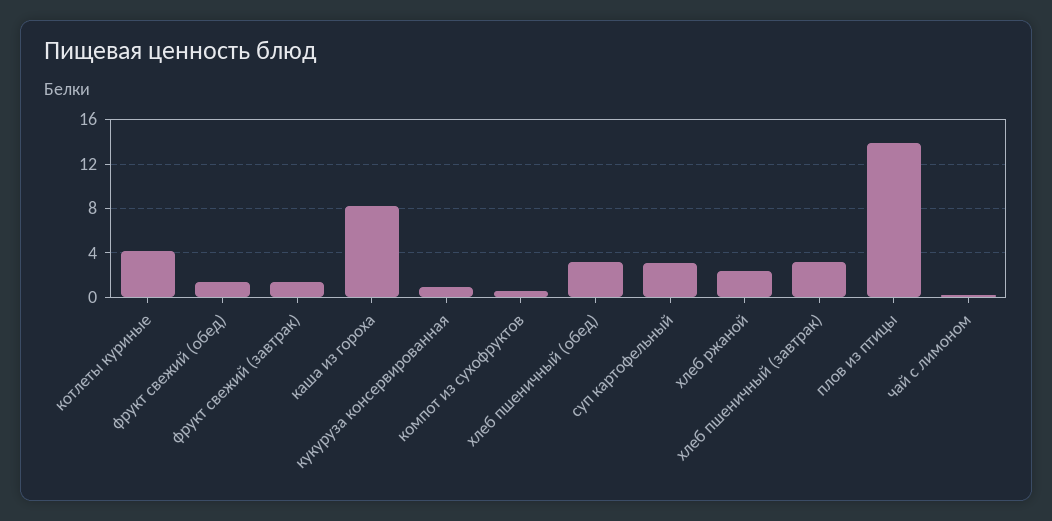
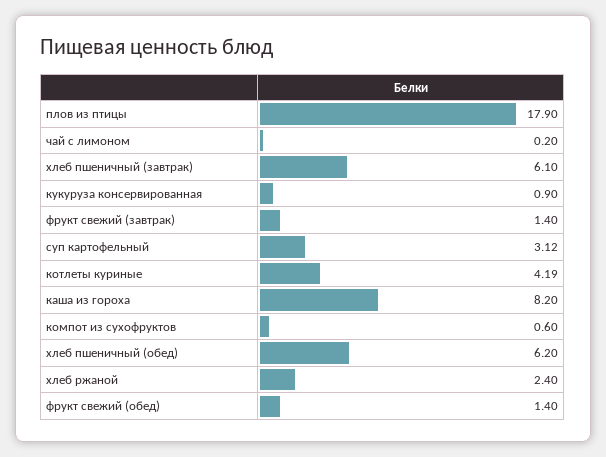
  {
    "котлеты куриные": 4.19,
    "фрукт свежий (обед)": 1.4,
    "фрукт свежий (завтрак)": 1.4,
    "каша из гороха": 8.2,
    "кукуруза консервированная": 0.9,
    "компот из сухофруктов": 0.6,
-   "хлеб пшеничный (обед)": 3,
+   "хлеб пшеничный (обед)": 6.2,
    "суп картофельный": 3.12,
    "хлеб ржаной": 2.4,
-   "хлеб пшеничный (завтрак)": 3,
+   "хлеб пшеничный (завтрак)": 6.1,
-   "плов из птицы": 14,
+   "плов из птицы": 17.9,
    "чай с лимоном": 0.2
  }

